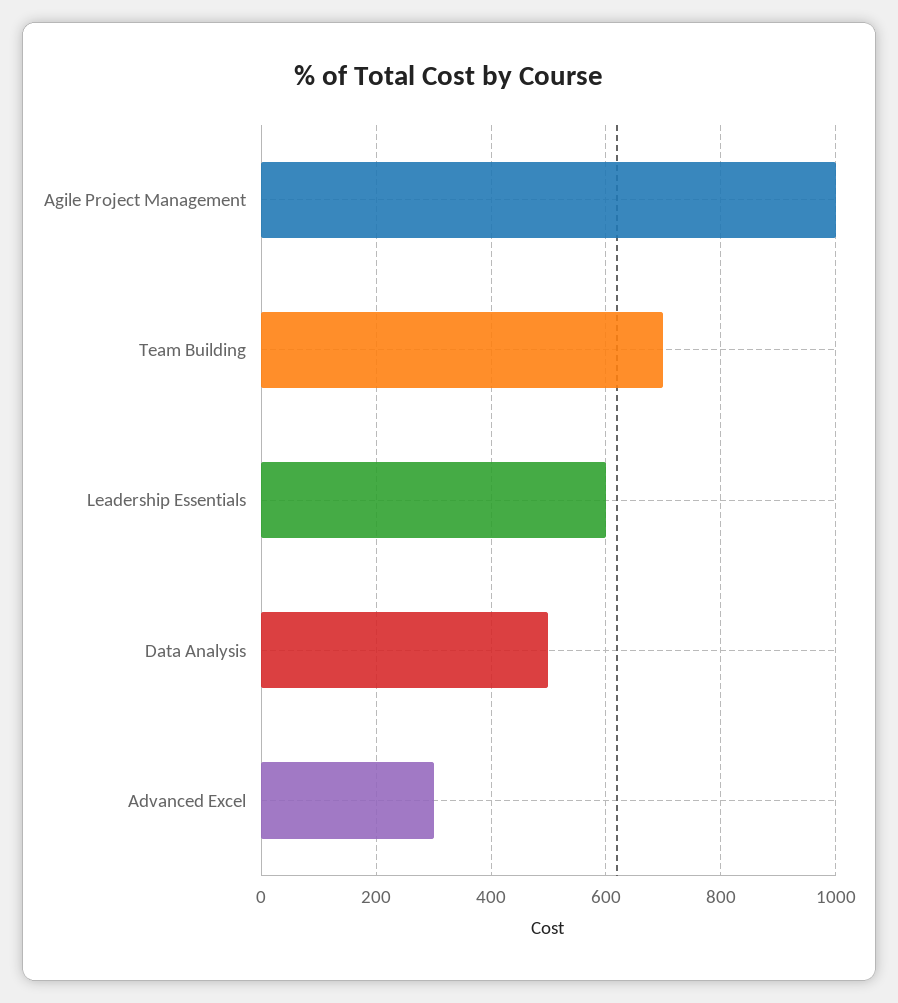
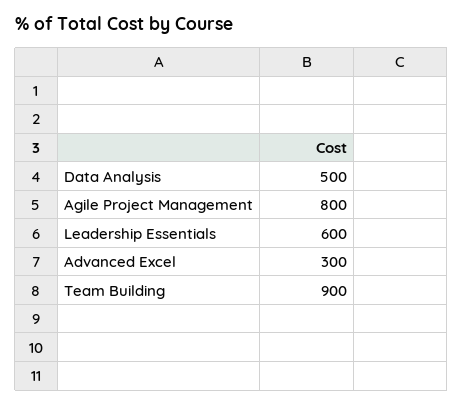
  {
-   "Agile Project Management": 1000,
+   "Agile Project Management": 800,
-   "Team Building": 700,
+   "Team Building": 900,
    "Leadership Essentials": 600,
    "Data Analysis": 500,
    "Advanced Excel": 300
  }

